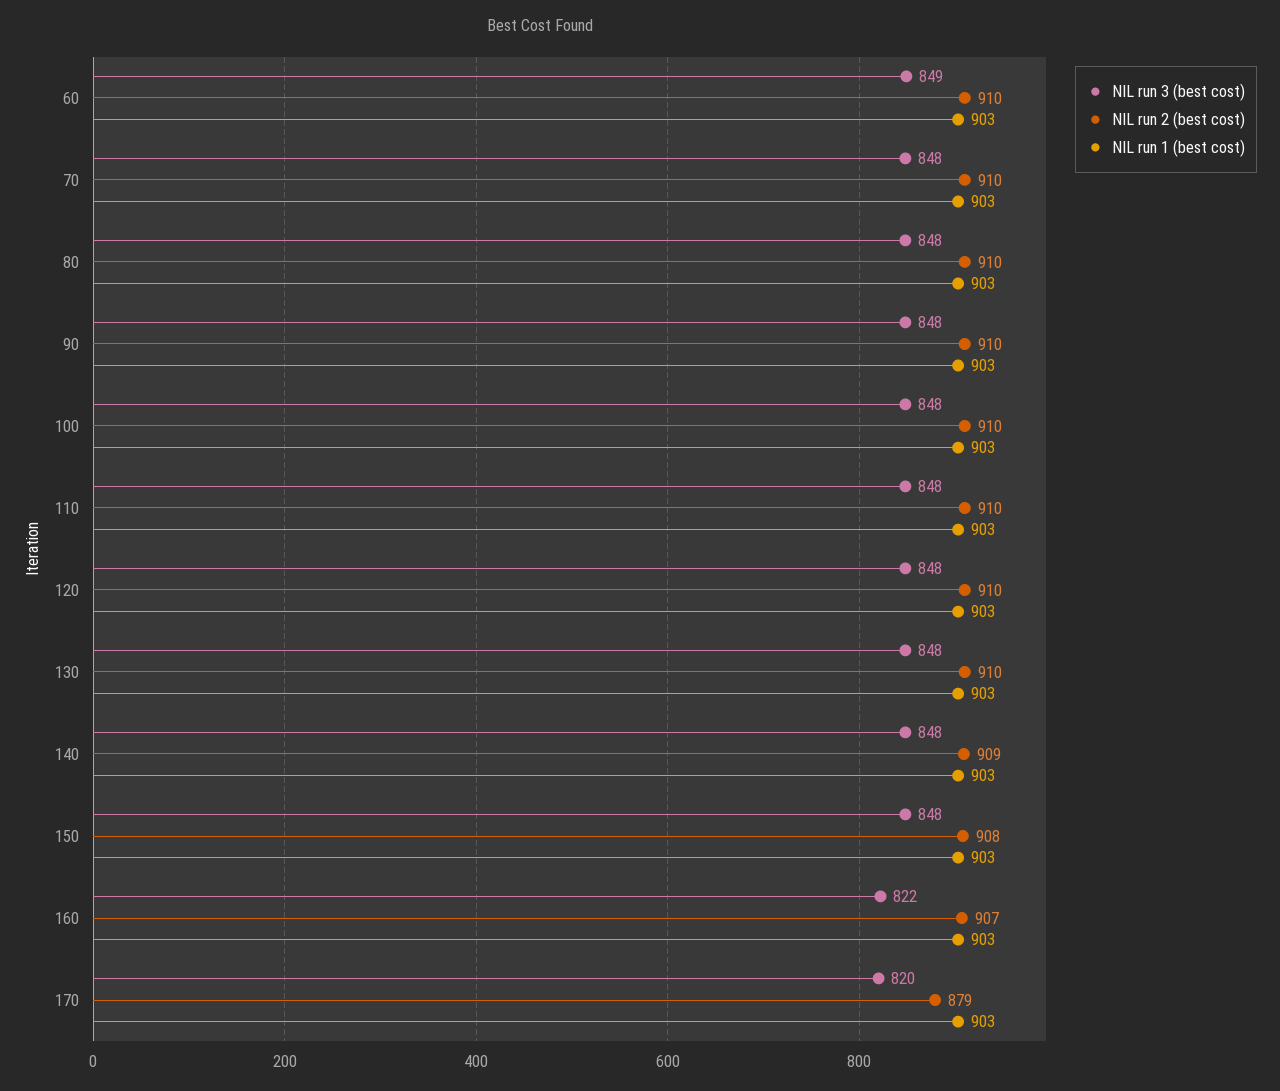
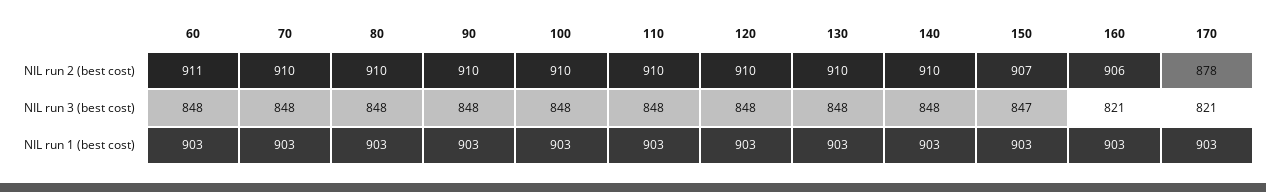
  {
    "NIL run 3 (best cost)": {
-     "60": 849,
+     "60": 848,
      "70": 848,
      "80": 848,
      "90": 848,
      "100": 848,
      "110": 848,
      "120": 848,
      "130": 848,
      "140": 848,
-     "150": 848,
+     "150": 847,
-     "160": 822,
+     "160": 821,
-     "170": 820
+     "170": 821
    },
    "NIL run 2 (best cost)": {
-     "60": 910,
+     "60": 911,
      "70": 910,
      "80": 910,
      "90": 910,
      "100": 910,
      "110": 910,
      "120": 910,
      "130": 910,
-     "140": 909,
+     "140": 910,
-     "150": 908,
+     "150": 907,
-     "160": 907,
+     "160": 906,
-     "170": 879
+     "170": 878
    },
    "NIL run 1 (best cost)": {
      "60": 903,
      "70": 903,
      "80": 903,
      "90": 903,
      "100": 903,
      "110": 903,
      "120": 903,
      "130": 903,
      "140": 903,
      "150": 903,
      "160": 903,
      "170": 903
    }
  }

